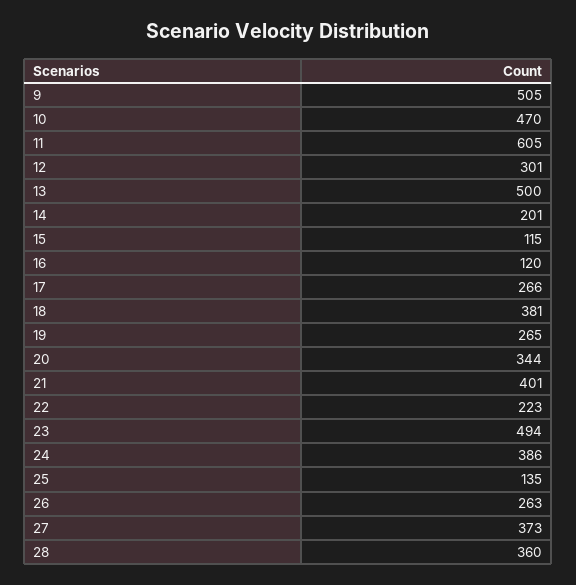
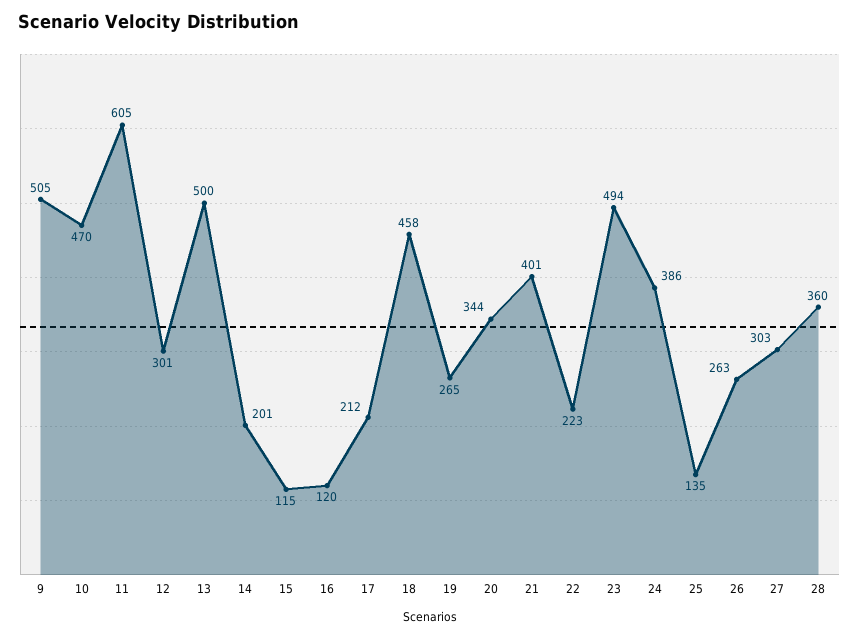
  {
    "9": 505,
    "10": 470,
    "11": 605,
    "12": 301,
    "13": 500,
    "14": 201,
    "15": 115,
    "16": 120,
-   "17": 266,
+   "17": 212,
-   "18": 381,
+   "18": 458,
    "19": 265,
    "20": 344,
    "21": 401,
    "22": 223,
    "23": 494,
    "24": 386,
    "25": 135,
    "26": 263,
-   "27": 373,
+   "27": 303,
    "28": 360
  }

